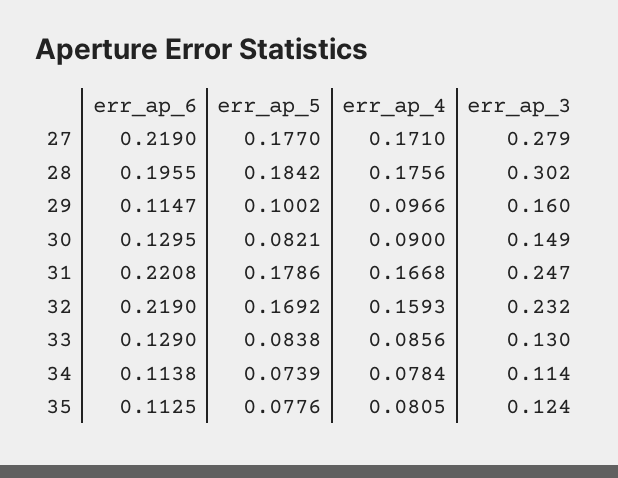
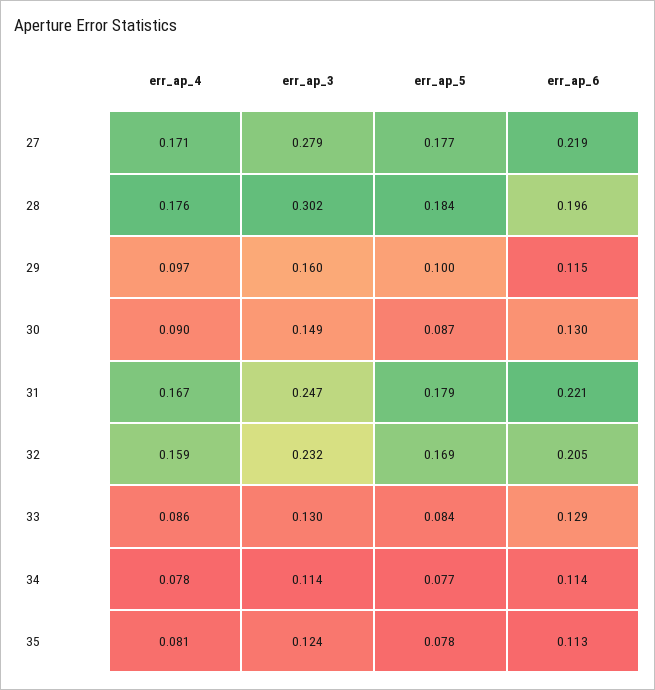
  {
    "err_ap_6": {
      "27": 0.219,
      "28": 0.1955,
      "29": 0.1147,
      "30": 0.1295,
      "31": 0.2208,
-     "32": 0.219,
+     "32": 0.205,
      "33": 0.129,
      "34": 0.1138,
      "35": 0.1125
    },
    "err_ap_5": {
      "27": 0.177,
      "28": 0.1842,
      "29": 0.1002,
-     "30": 0.0821,
+     "30": 0.087,
      "31": 0.1786,
      "32": 0.1692,
      "33": 0.0838,
-     "34": 0.0739,
+     "34": 0.077,
      "35": 0.0776
    },
    "err_ap_4": {
      "27": 0.171,
      "28": 0.1756,
      "29": 0.0966,
      "30": 0.09,
      "31": 0.1668,
      "32": 0.1593,
      "33": 0.0856,
      "34": 0.0784,
      "35": 0.0805
    },
    "err_ap_3": {
      "27": 0.279,
      "28": 0.302,
      "29": 0.16,
      "30": 0.149,
      "31": 0.247,
      "32": 0.232,
      "33": 0.13,
      "34": 0.114,
      "35": 0.124
    }
  }

